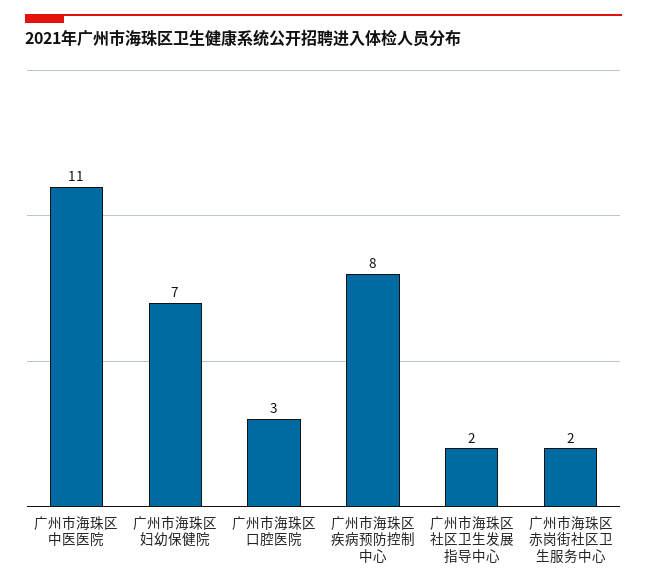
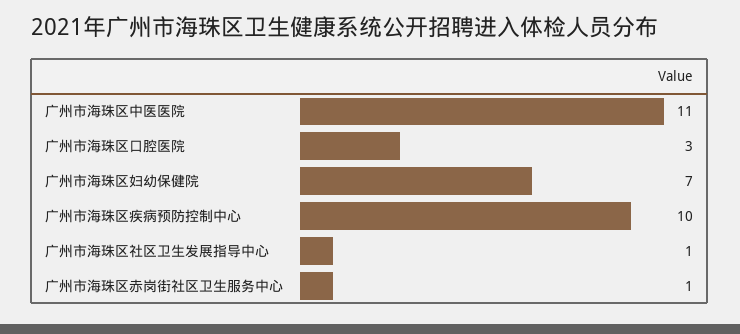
  {
    "广州市海珠区中医医院": 11,
    "广州市海珠区妇幼保健院": 7,
    "广州市海珠区口腔医院": 3,
-   "广州市海珠区疾病预防控制中心": 8,
+   "广州市海珠区疾病预防控制中心": 10,
-   "广州市海珠区社区卫生发展指导中心": 2,
+   "广州市海珠区社区卫生发展指导中心": 1,
-   "广州市海珠区赤岗街社区卫生服务中心": 2
+   "广州市海珠区赤岗街社区卫生服务中心": 1
  }

